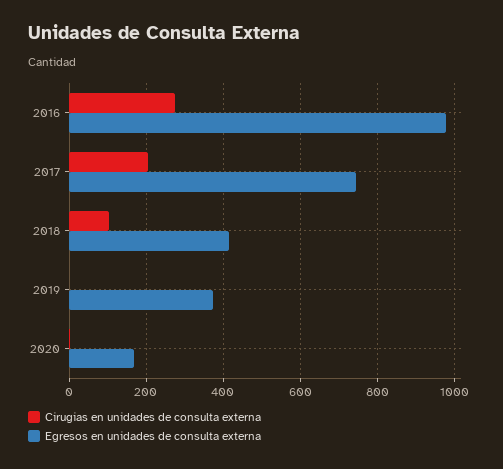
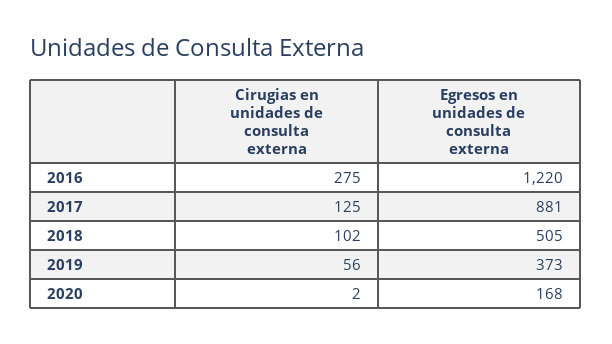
  {
    "Cirugias en unidades de consulta externa": {
      "2016": 275,
-     "2017": 200,
+     "2017": 125,
      "2018": 102,
-     "2019": 0,
+     "2019": 56,
      "2020": 2
    },
    "Egresos en unidades de consulta externa": {
-     "2016": 980,
+     "2016": 1220,
-     "2017": 740,
+     "2017": 881,
-     "2018": 420,
+     "2018": 505,
      "2019": 373,
      "2020": 168
    }
  }

